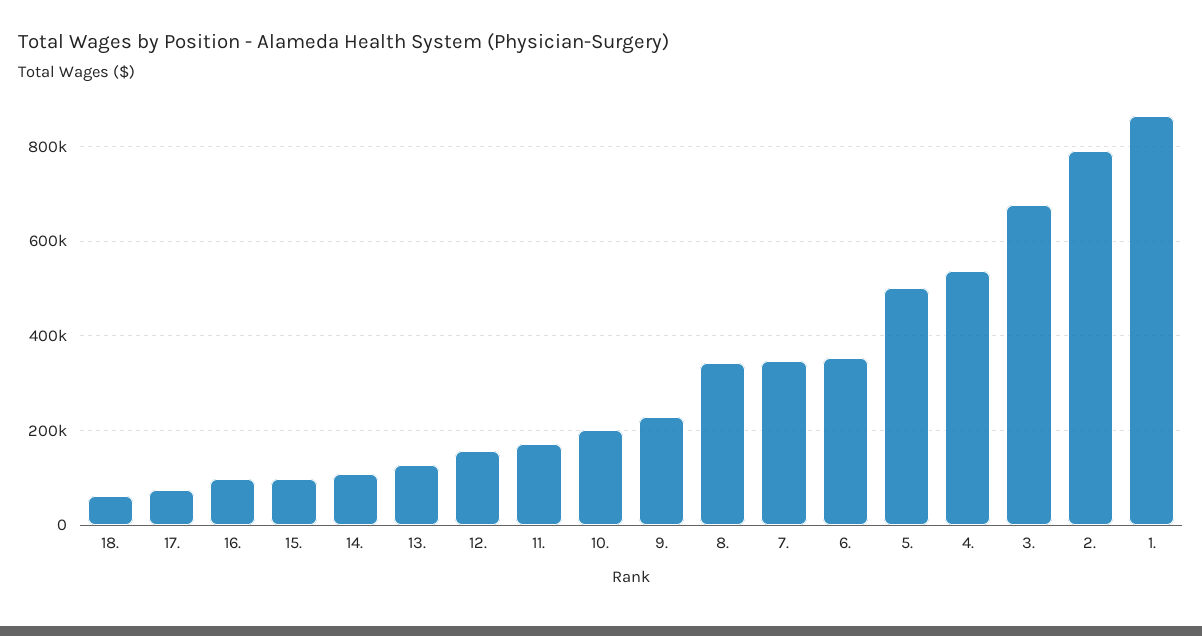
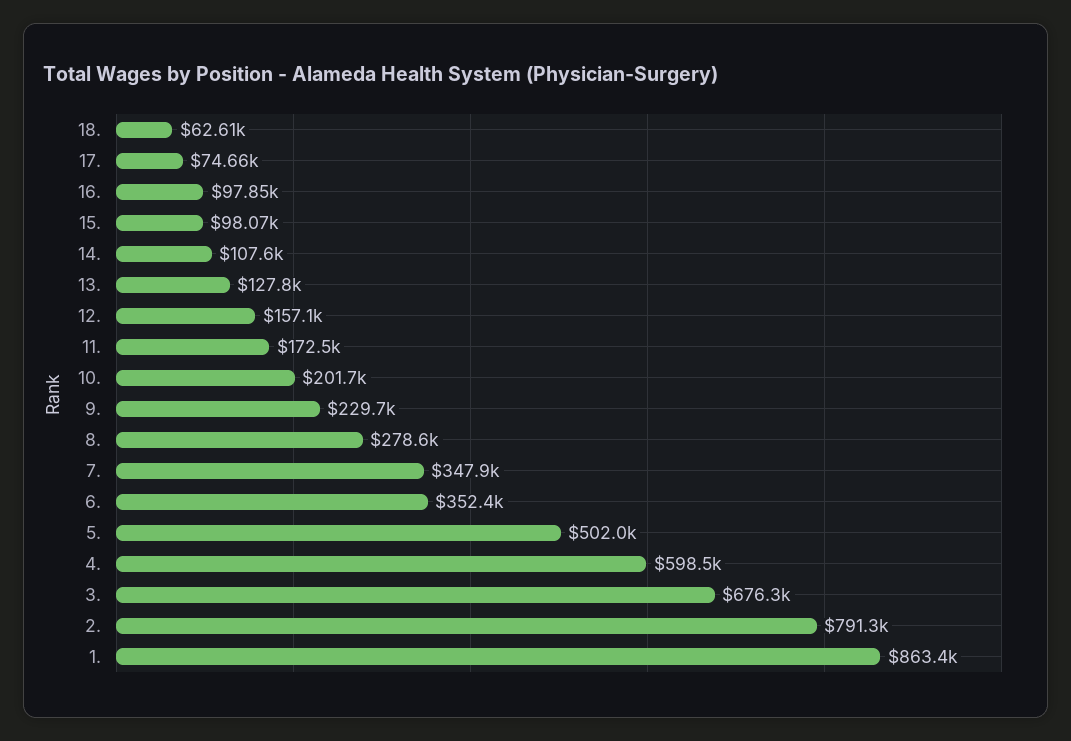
  {
    "18.": 62610,
    "17.": 74660,
    "16.": 97850,
    "15.": 98070,
    "14.": 107600,
    "13.": 127800,
    "12.": 157100,
    "11.": 172500,
    "10.": 201700,
    "9.": 229700,
-   "8.": 340000,
+   "8.": 278600,
    "7.": 347900,
    "6.": 352400,
    "5.": 502000,
-   "4.": 540000,
+   "4.": 598500,
    "3.": 676300,
    "2.": 791300,
    "1.": 863400
  }

